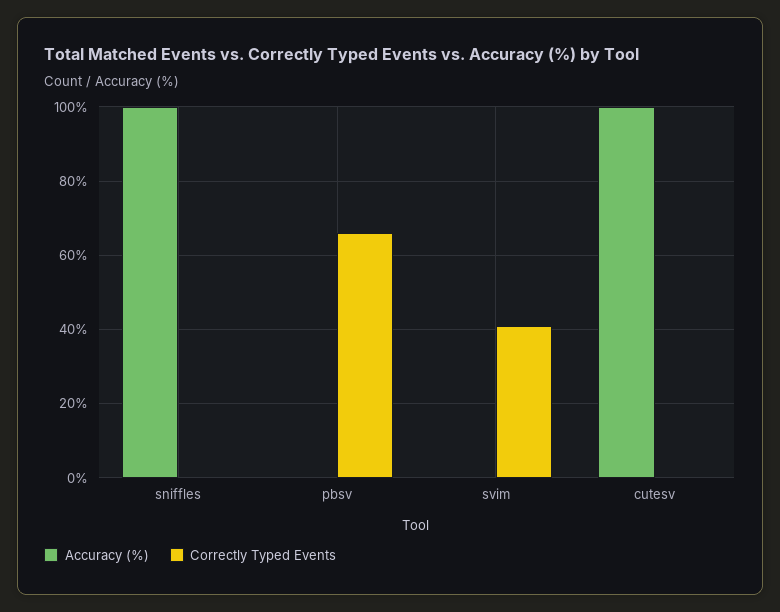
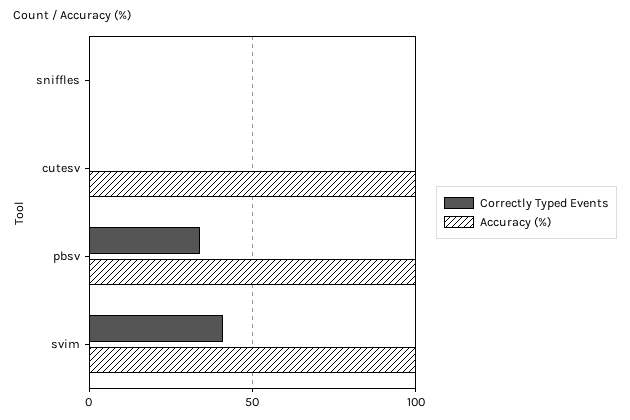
  {
    "Accuracy (%)": {
-     "sniffles": 100,
+     "sniffles": 0,
-     "pbsv": 0,
+     "pbsv": 100,
-     "svim": 0,
+     "svim": 100,
      "cutesv": 100
    },
    "Correctly Typed Events": {
      "sniffles": 0,
-     "pbsv": 65,
+     "pbsv": 35,
      "svim": 40,
      "cutesv": 0
    }
  }

